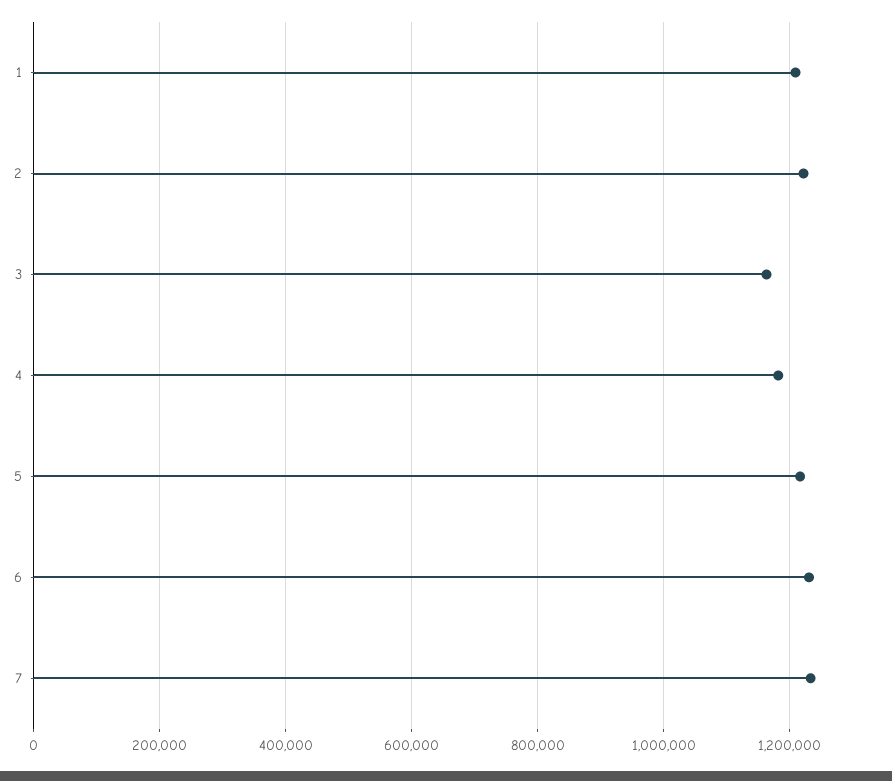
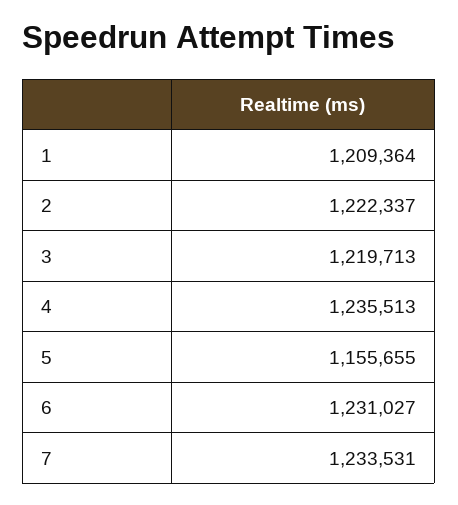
  {
    "1": 1209364,
    "2": 1222337,
-   "3": 1160000,
+   "3": 1219713,
-   "4": 1180000,
+   "4": 1235513,
-   "5": 1220000,
+   "5": 1155655,
    "6": 1231027,
    "7": 1233531
  }

